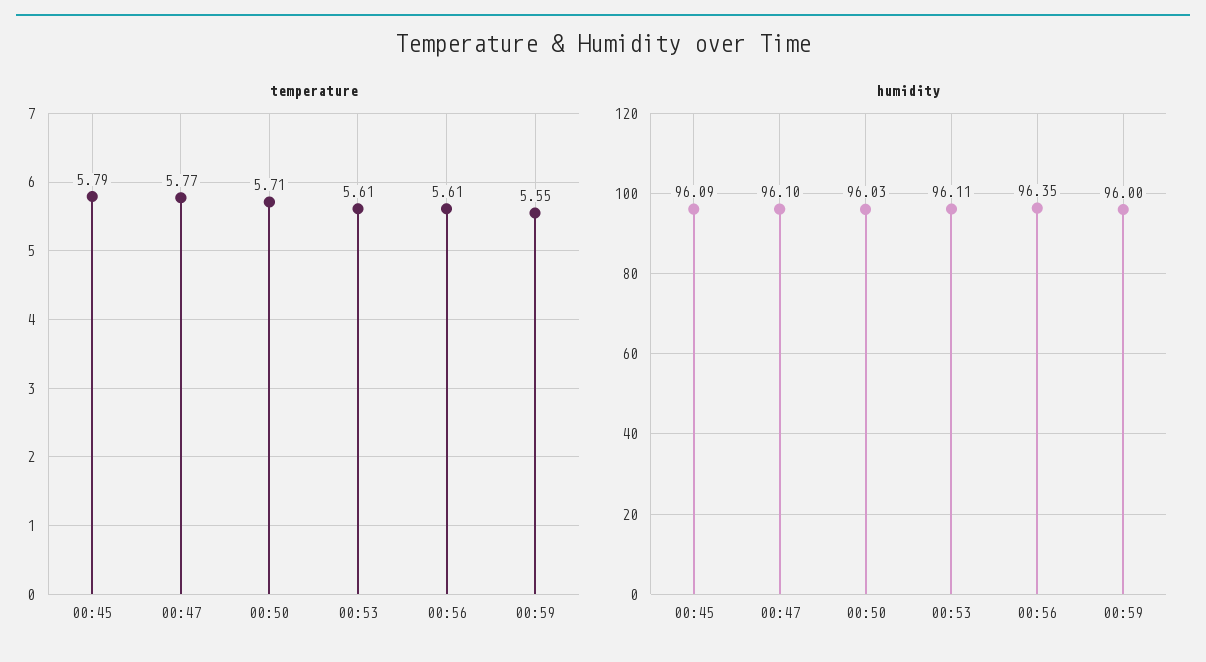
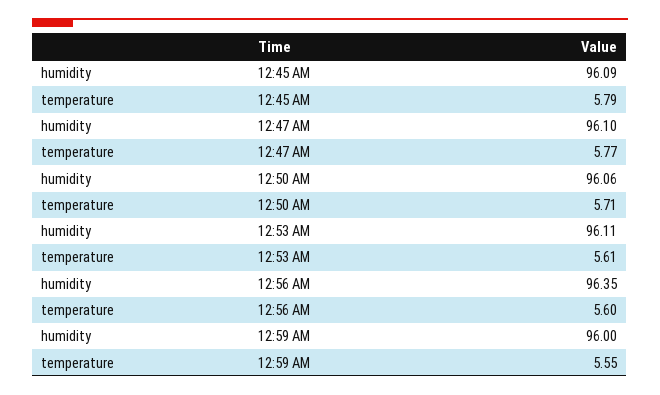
  {
    "temperature": {
      "00:45": 5.79,
      "00:47": 5.77,
      "00:50": 5.71,
      "00:53": 5.61,
-     "00:56": 5.61,
+     "00:56": 5.6,
      "00:59": 5.55
    },
    "humidity": {
      "00:45": 96.09,
      "00:47": 96.1,
-     "00:50": 96.03,
+     "00:50": 96.06,
      "00:53": 96.11,
      "00:56": 96.35,
      "00:59": 96
    }
  }

